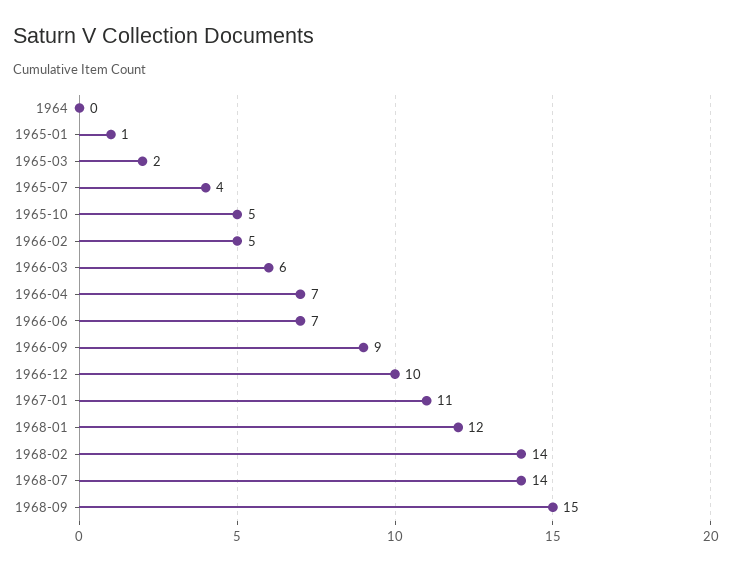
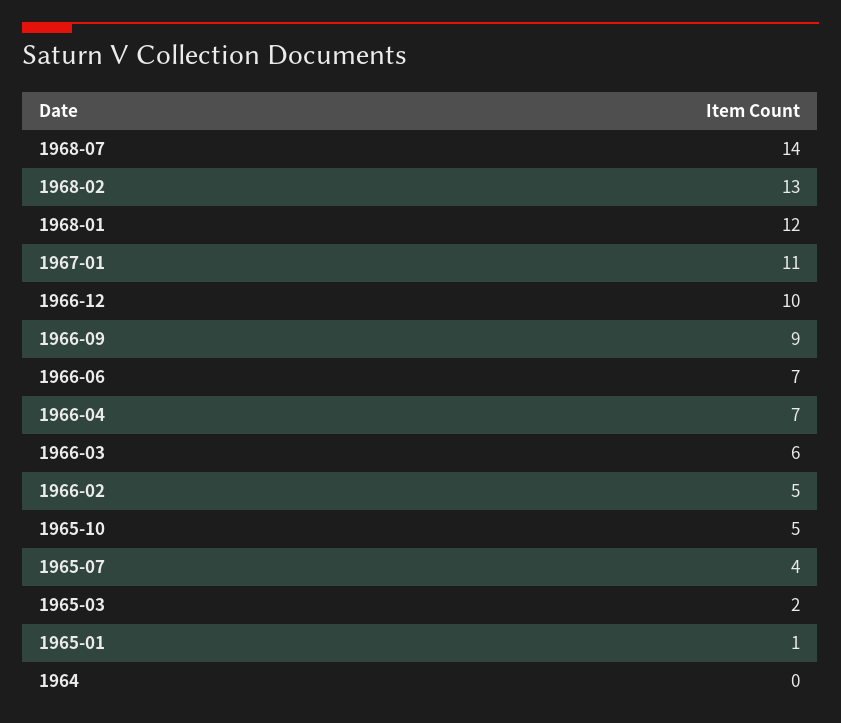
  {
    "1964": 0,
    "1965-01": 1,
    "1965-03": 2,
    "1965-07": 4,
    "1965-10": 5,
    "1966-02": 5,
    "1966-03": 6,
    "1966-04": 7,
    "1966-06": 7,
    "1966-09": 9,
    "1966-12": 10,
    "1967-01": 11,
    "1968-01": 12,
-   "1968-02": 14,
+   "1968-02": 13,
-   "1968-07": 14,
+   "1968-07": 14
-   "1968-09": 15
  }

